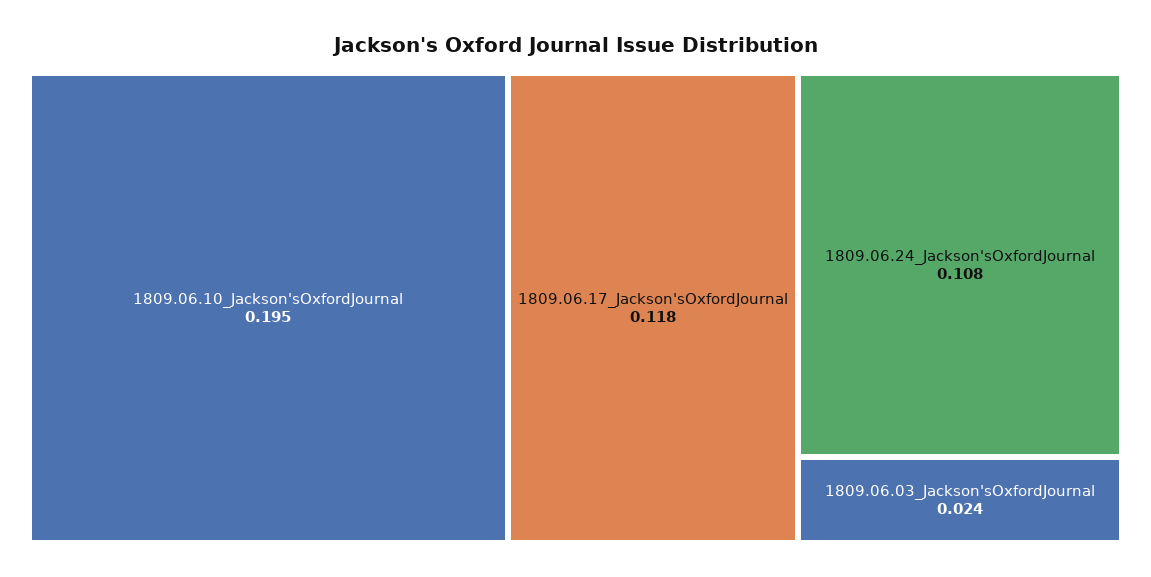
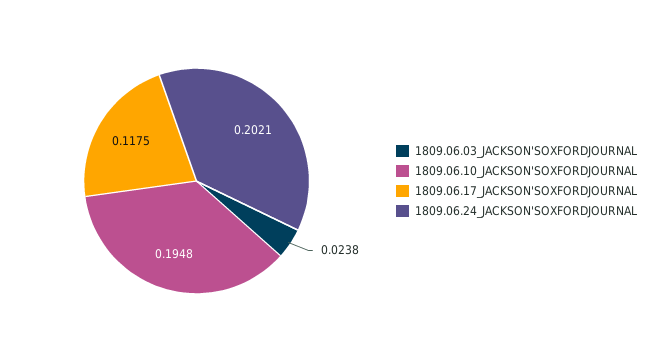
  {
    "1809.06.10_Jackson'sOxfordJournal": 0.1948,
    "1809.06.17_Jackson'sOxfordJournal": 0.1175,
-   "1809.06.24_Jackson'sOxfordJournal": 0.108,
+   "1809.06.24_Jackson'sOxfordJournal": 0.2021,
    "1809.06.03_Jackson'sOxfordJournal": 0.0238
  }

